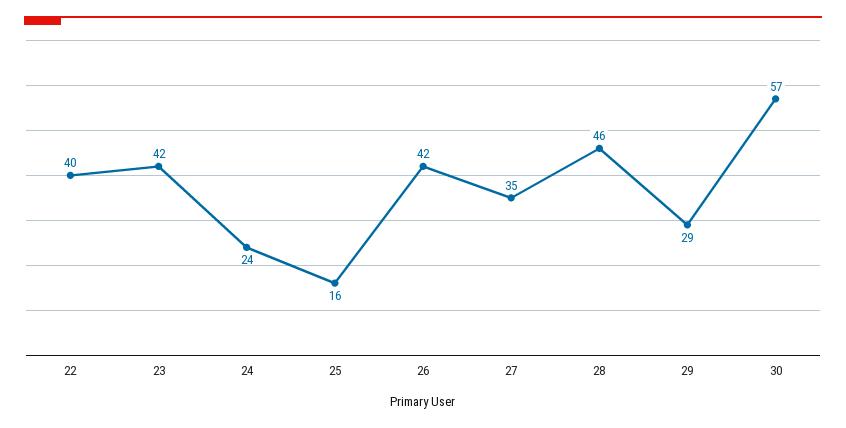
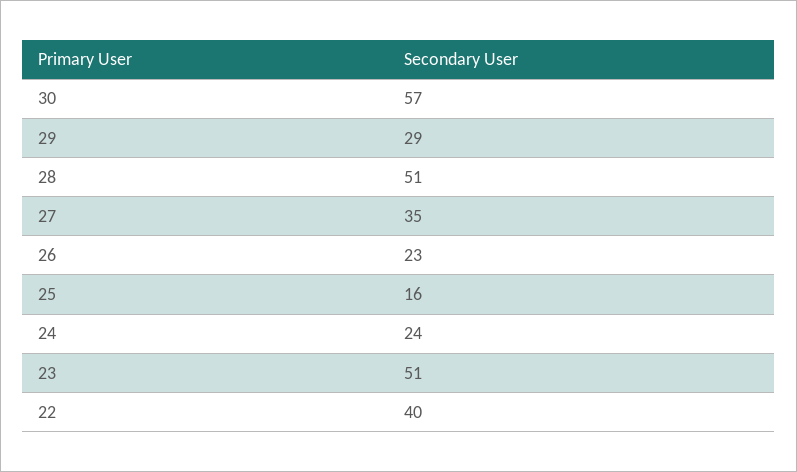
  {
    "22": 40,
-   "23": 42,
+   "23": 51,
    "24": 24,
    "25": 16,
-   "26": 42,
+   "26": 23,
    "27": 35,
-   "28": 46,
+   "28": 51,
    "29": 29,
    "30": 57
  }

